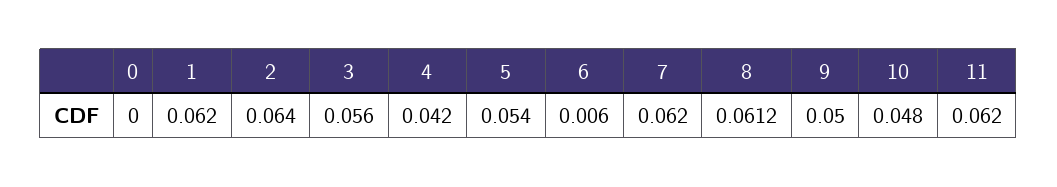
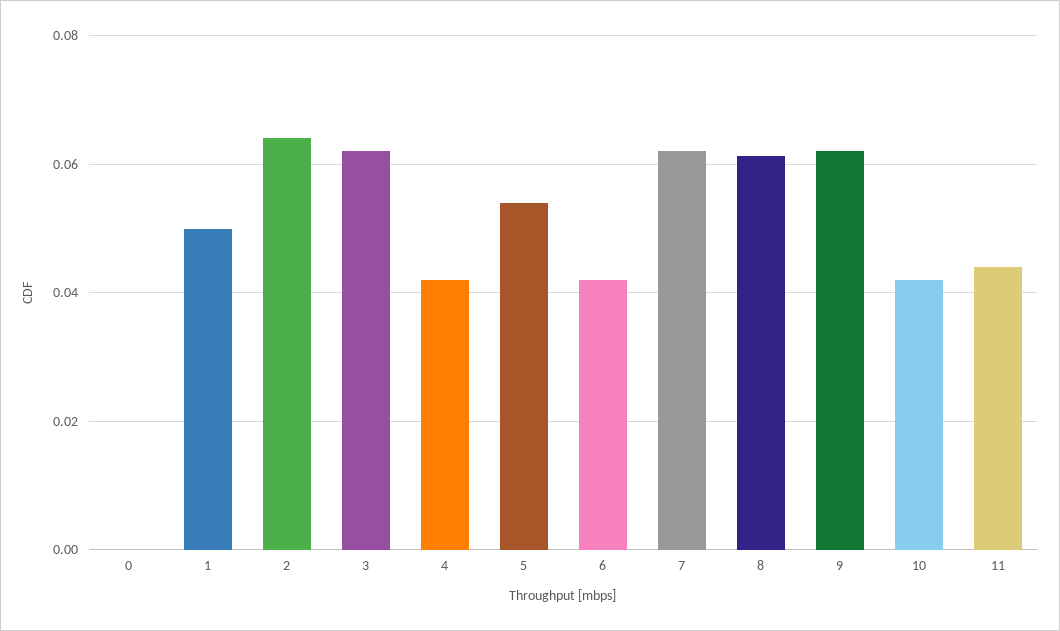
  {
    "0": 0,
-   "1": 0.062,
+   "1": 0.05,
    "2": 0.064,
-   "3": 0.056,
+   "3": 0.062,
    "4": 0.042,
    "5": 0.054,
-   "6": 0.006,
+   "6": 0.042,
    "7": 0.062,
    "8": 0.0612,
-   "9": 0.05,
+   "9": 0.062,
-   "10": 0.048,
+   "10": 0.042,
-   "11": 0.062
+   "11": 0.044
  }

